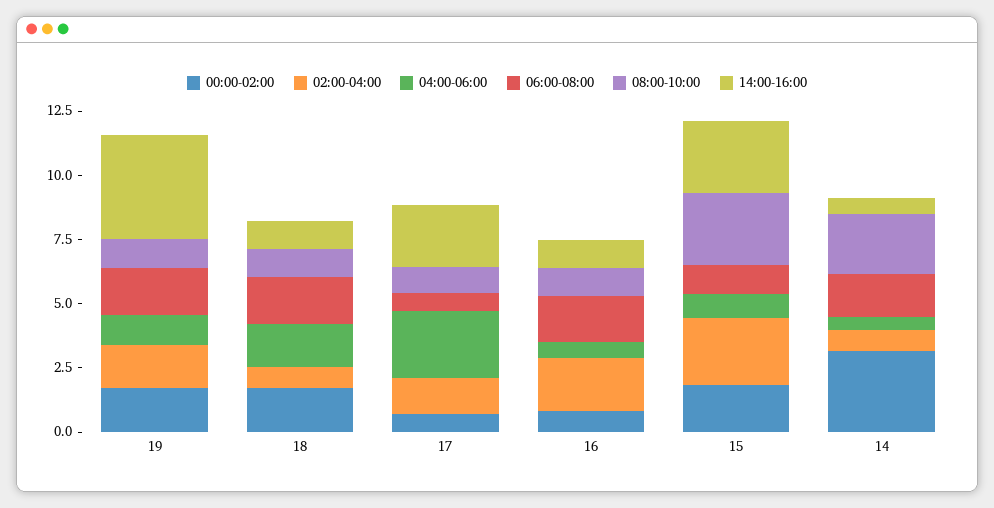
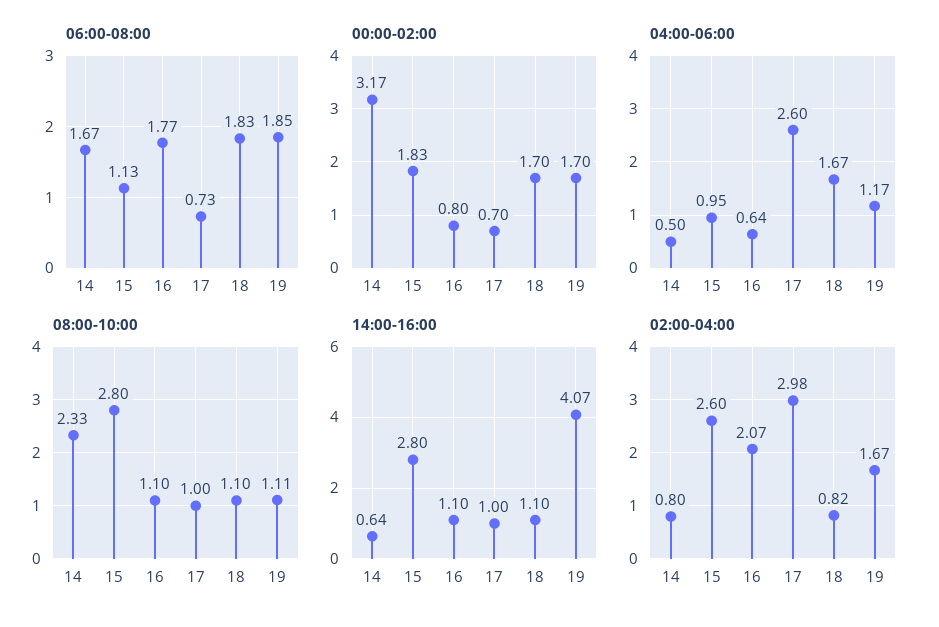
  {
    "00:00-02:00": {
      "19": 1.7,
      "18": 1.7,
      "17": 0.7,
      "16": 0.8,
      "15": 1.83,
      "14": 3.17
    },
    "02:00-04:00": {
      "19": 1.67,
      "18": 0.82,
-     "17": 1.5,
+     "17": 2.98,
      "16": 2.07,
      "15": 2.6,
      "14": 0.8
    },
    "04:00-06:00": {
      "19": 1.17,
      "18": 1.67,
      "17": 2.6,
      "16": 0.64,
      "15": 0.95,
      "14": 0.5
    },
    "06:00-08:00": {
      "19": 1.85,
      "18": 1.83,
      "17": 0.73,
      "16": 1.77,
      "15": 1.13,
      "14": 1.67
    },
    "08:00-10:00": {
      "19": 1.11,
      "18": 1.1,
      "17": 1,
      "16": 1.1,
      "15": 2.8,
      "14": 2.33
    },
    "14:00-16:00": {
      "19": 4.07,
      "18": 1.1,
-     "17": 2.5,
+     "17": 1,
      "16": 1.1,
      "15": 2.8,
      "14": 0.64
    }
  }

